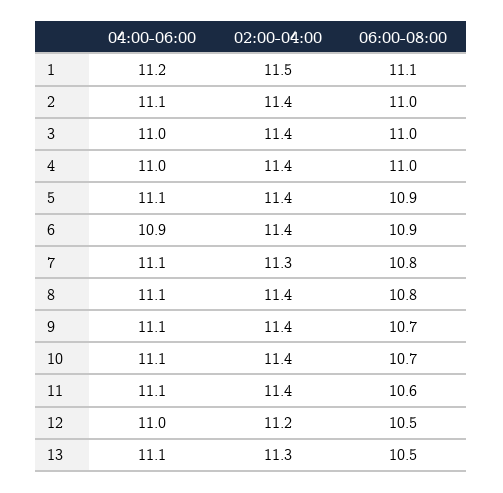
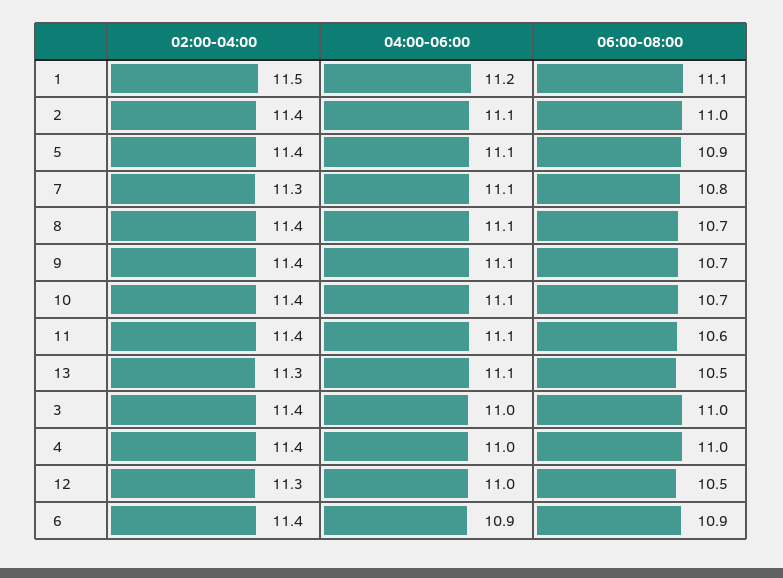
  {
    "04:00-06:00": {
      "1": 11.2,
      "2": 11.1,
      "3": 11,
      "4": 11,
      "5": 11.1,
      "6": 10.9,
      "7": 11.1,
      "8": 11.1,
      "9": 11.1,
      "10": 11.1,
      "11": 11.1,
      "12": 11,
      "13": 11.1
    },
    "02:00-04:00": {
      "1": 11.5,
      "2": 11.4,
      "3": 11.4,
      "4": 11.4,
      "5": 11.4,
      "6": 11.4,
      "7": 11.3,
      "8": 11.4,
      "9": 11.4,
      "10": 11.4,
      "11": 11.4,
-     "12": 11.2,
+     "12": 11.3,
      "13": 11.3
    },
    "06:00-08:00": {
      "1": 11.1,
      "2": 11,
      "3": 11,
      "4": 11,
      "5": 10.9,
      "6": 10.9,
      "7": 10.8,
-     "8": 10.8,
+     "8": 10.7,
      "9": 10.7,
      "10": 10.7,
      "11": 10.6,
      "12": 10.5,
      "13": 10.5
    }
  }

